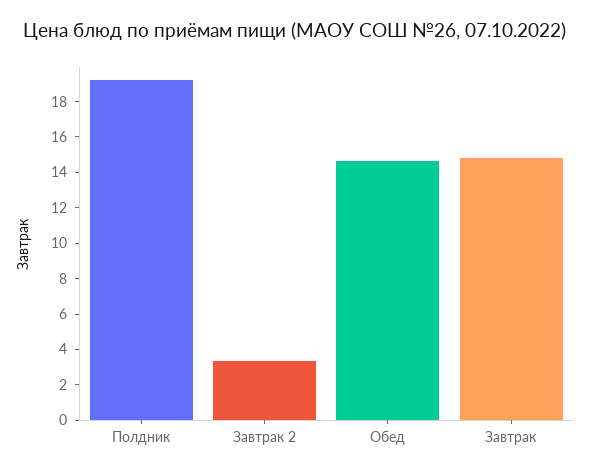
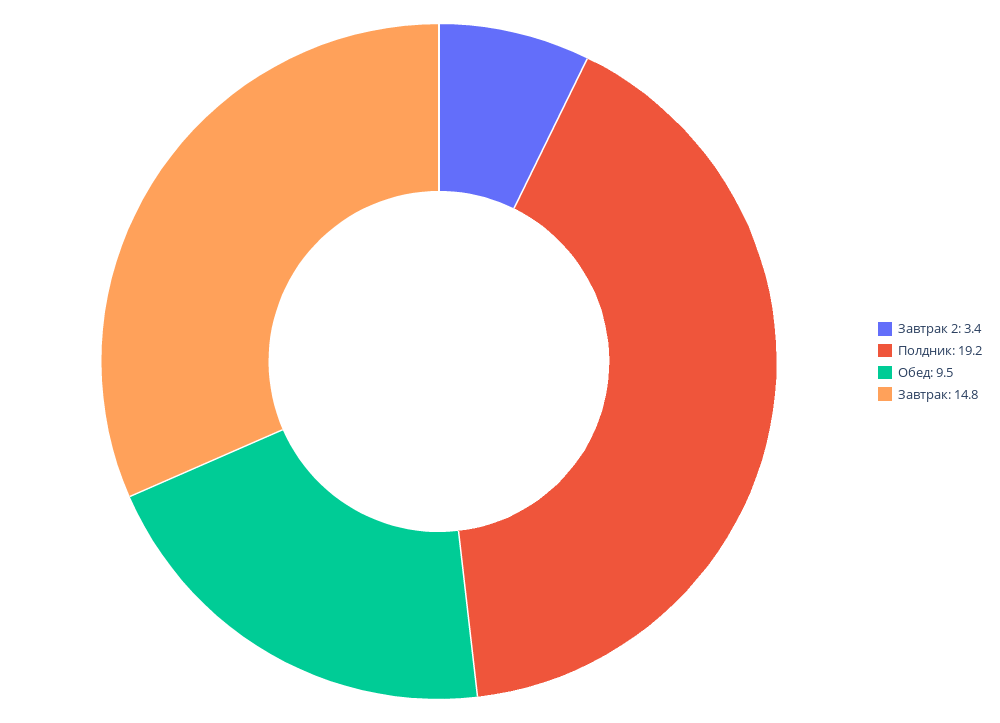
  {
    "Полдник": 19.2,
    "Завтрак 2": 3.4,
-   "Обед": 14.5,
+   "Обед": 9.5,
    "Завтрак": 14.8
  }

